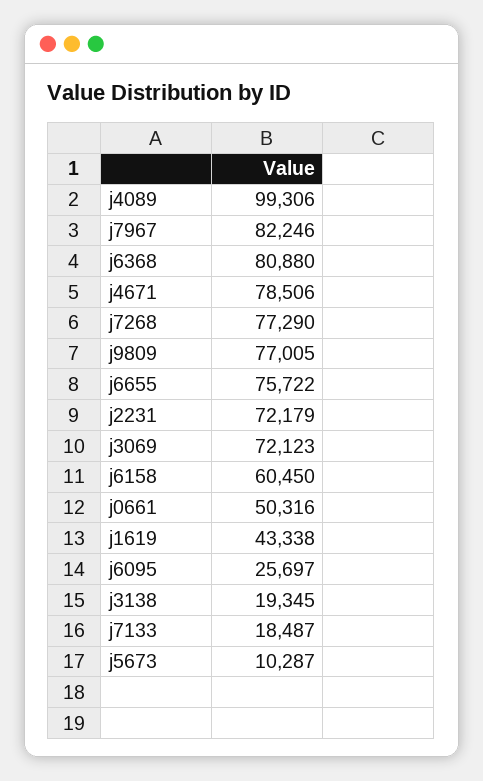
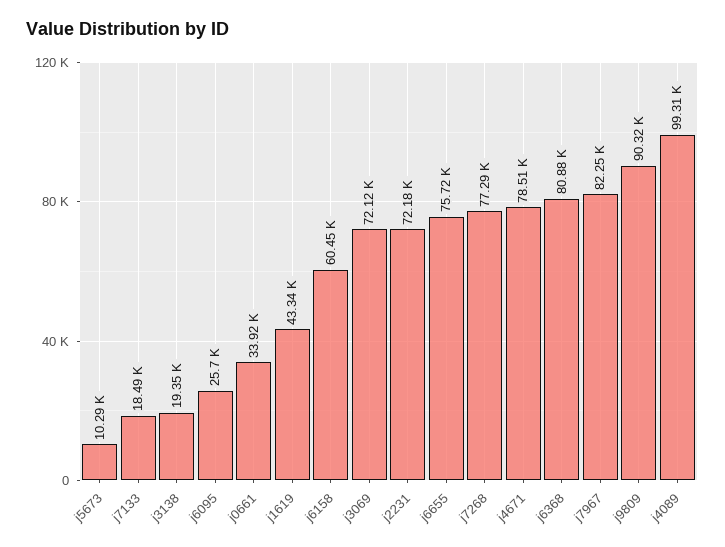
  {
    "j4089": 99306,
    "j7967": 82246,
    "j6368": 80880,
    "j4671": 78506,
    "j7268": 77290,
-   "j9809": 77005,
+   "j9809": 90320,
    "j6655": 75722,
    "j2231": 72179,
    "j3069": 72123,
    "j6158": 60450,
-   "j0661": 50316,
+   "j0661": 33920,
    "j1619": 43338,
    "j6095": 25697,
    "j3138": 19345,
    "j7133": 18487,
    "j5673": 10287
  }

